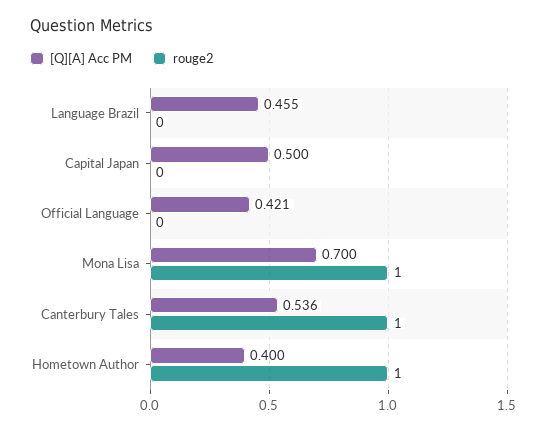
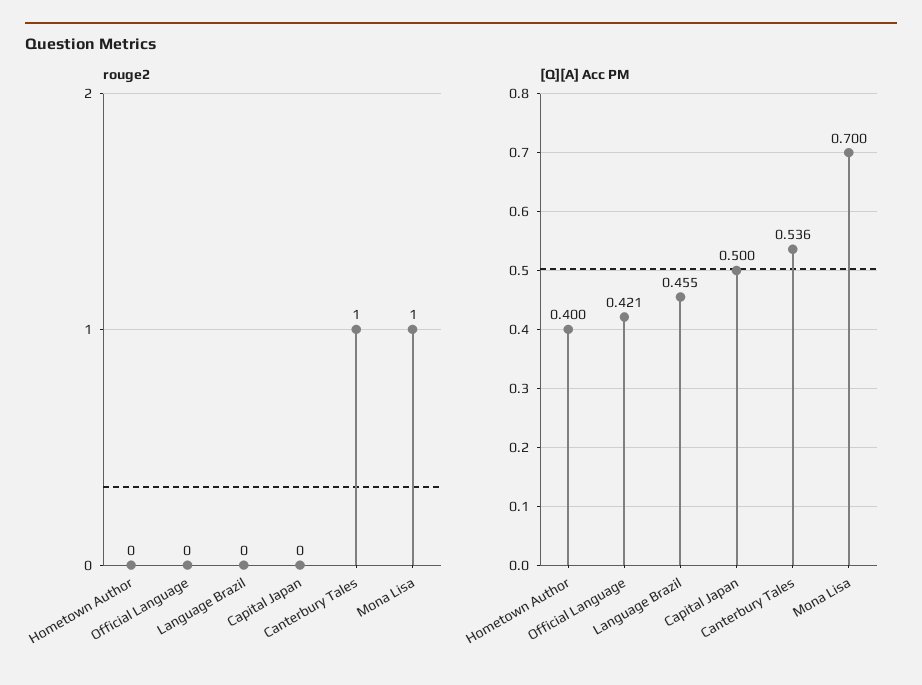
  {
    "[Q][A] Acc PM": {
      "Language Brazil": 0.455,
      "Capital Japan": 0.5,
      "Official Language": 0.421,
      "Mona Lisa": 0.7,
      "Canterbury Tales": 0.536,
      "Hometown Author": 0.4
    },
    "rouge2": {
      "Language Brazil": 0,
      "Capital Japan": 0,
      "Official Language": 0,
      "Mona Lisa": 1,
      "Canterbury Tales": 1,
-     "Hometown Author": 1
+     "Hometown Author": 0
    }
  }

